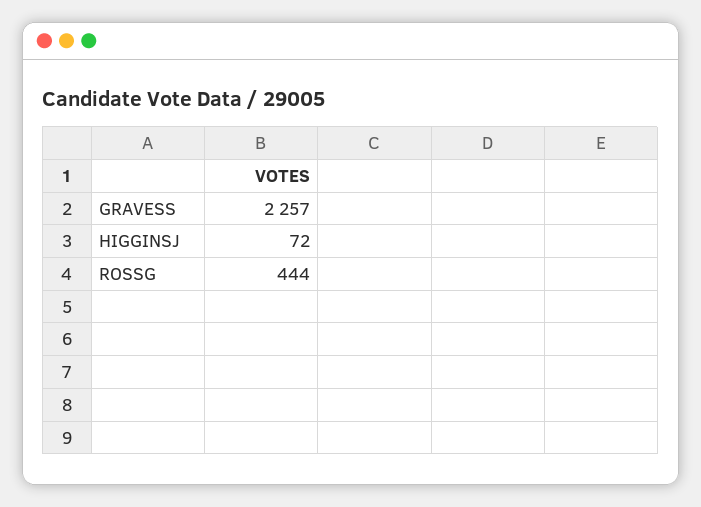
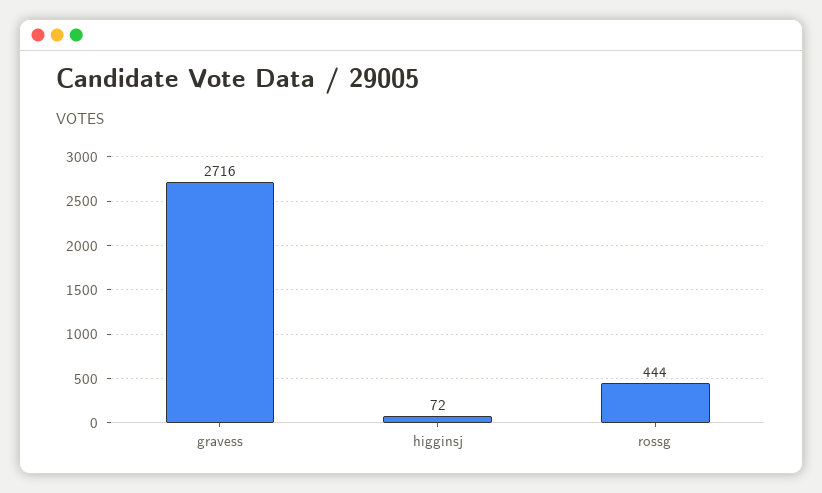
  {
-   "GRAVESS": 2257,
+   "GRAVESS": 2716,
    "HIGGINSJ": 72,
    "ROSSG": 444
  }

